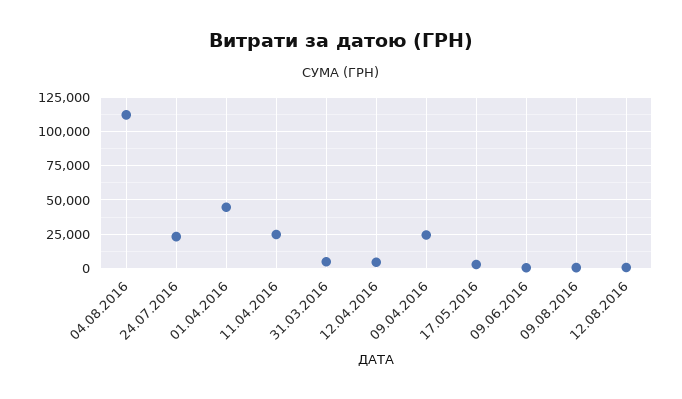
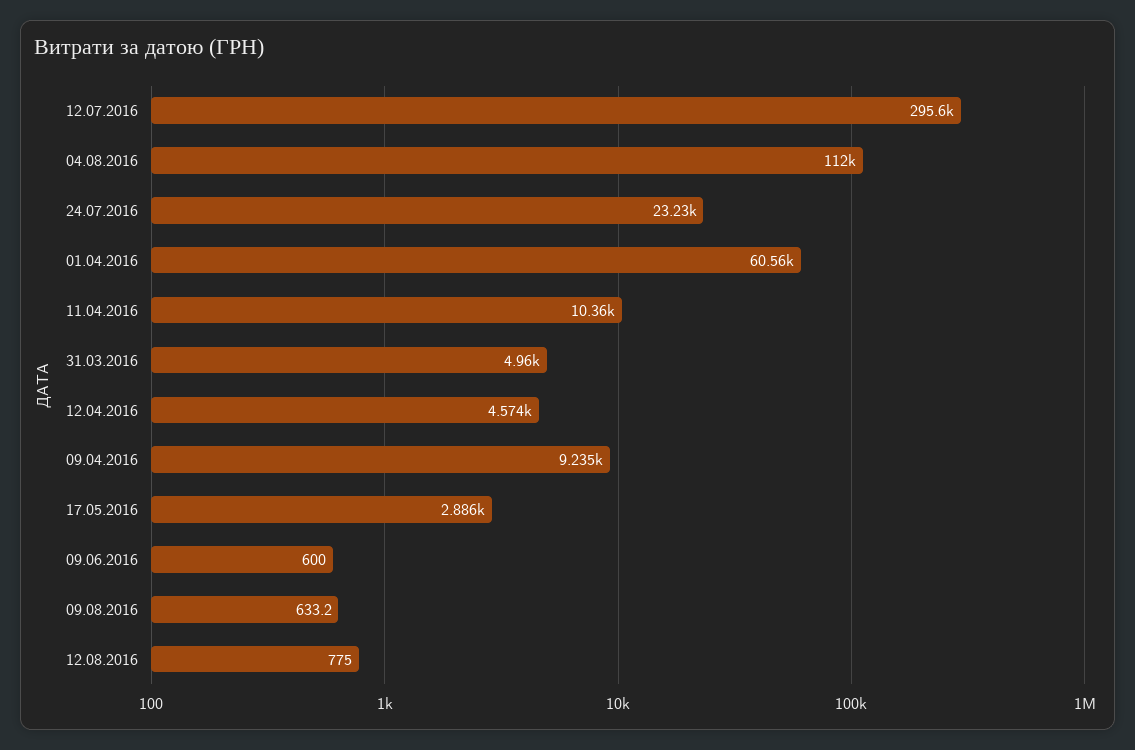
  {
    "04.08.2016": 112000,
    "24.07.2016": 23230,
-   "01.04.2016": 45000,
+   "01.04.2016": 60560,
-   "11.04.2016": 25000,
+   "11.04.2016": 10360,
    "31.03.2016": 4960,
    "12.04.2016": 4574,
-   "09.04.2016": 25000,
+   "09.04.2016": 9235,
    "17.05.2016": 2886,
    "09.06.2016": 600,
    "09.08.2016": 633.2,
-   "12.08.2016": 775
+   "12.08.2016": 775,
+   "12.07.2016": 295600
  }

